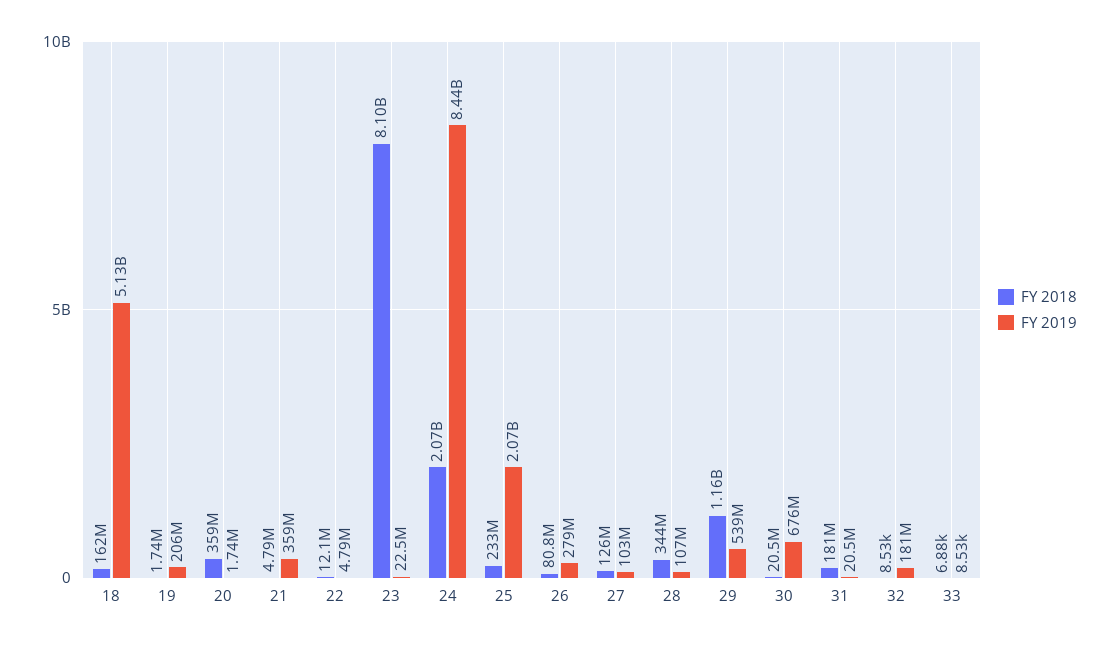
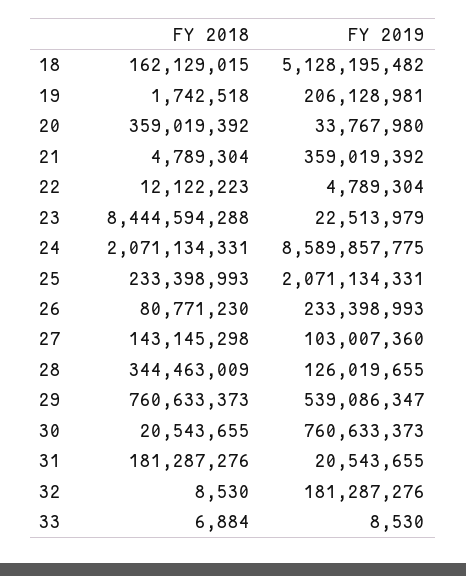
  {
    "FY 2018": {
      "18": 162129015,
      "19": 1742518,
      "20": 359019392,
      "21": 4789304,
      "22": 12122223,
-     "23": 8100000000,
+     "23": 8444594288,
      "24": 2071134331,
      "25": 233398993,
      "26": 80771230,
-     "27": 126000000,
+     "27": 143145298,
      "28": 344463009,
-     "29": 1160000000,
+     "29": 760633373,
      "30": 20543655,
      "31": 181287276,
      "32": 8530,
      "33": 6884
    },
    "FY 2019": {
      "18": 5128195482,
      "19": 206128981,
-     "20": 1740000,
+     "20": 33767980,
      "21": 359019392,
      "22": 4789304,
      "23": 22513979,
-     "24": 8440000000,
+     "24": 8589857775,
      "25": 2071134331,
-     "26": 279000000,
+     "26": 233398993,
      "27": 103007360,
-     "28": 107000000,
+     "28": 126019655,
      "29": 539086347,
-     "30": 676000000,
+     "30": 760633373,
      "31": 20543655,
      "32": 181287276,
      "33": 8530
    }
  }

